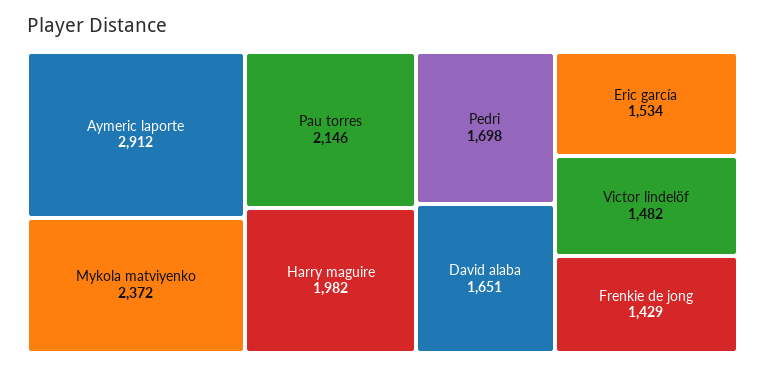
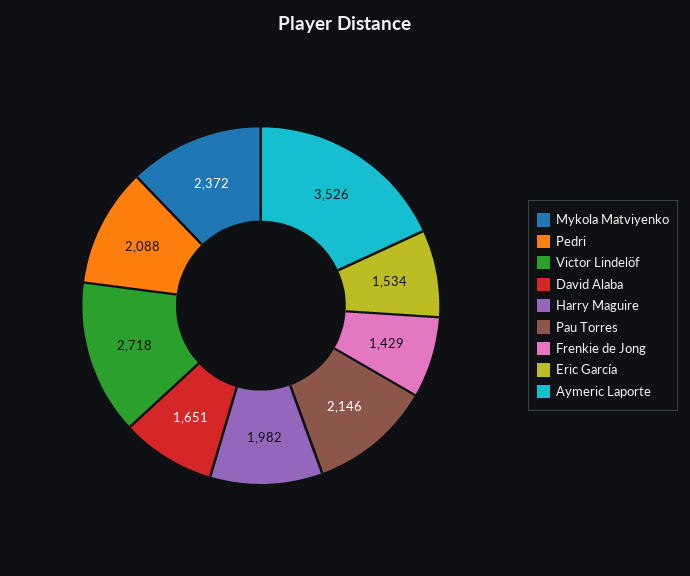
  {
-   "Aymeric laporte": 2912,
+   "Aymeric laporte": 3526,
    "Mykola matviyenko": 2372,
    "Pau torres": 2146,
    "Harry maguire": 1982,
-   "Pedri": 1698,
+   "Pedri": 2088,
    "David alaba": 1651,
    "Eric garcía": 1534,
-   "Victor lindelöf": 1482,
+   "Victor lindelöf": 2718,
    "Frenkie de jong": 1429
  }

